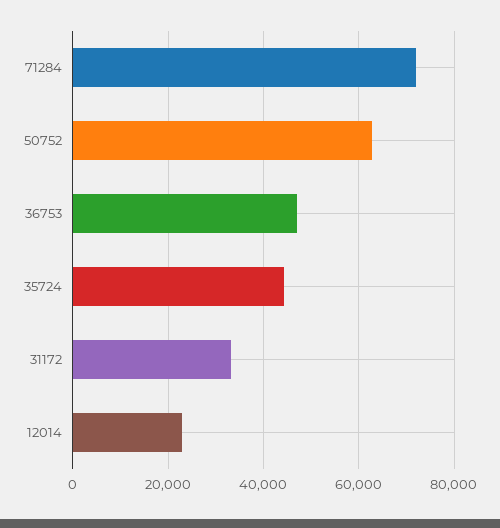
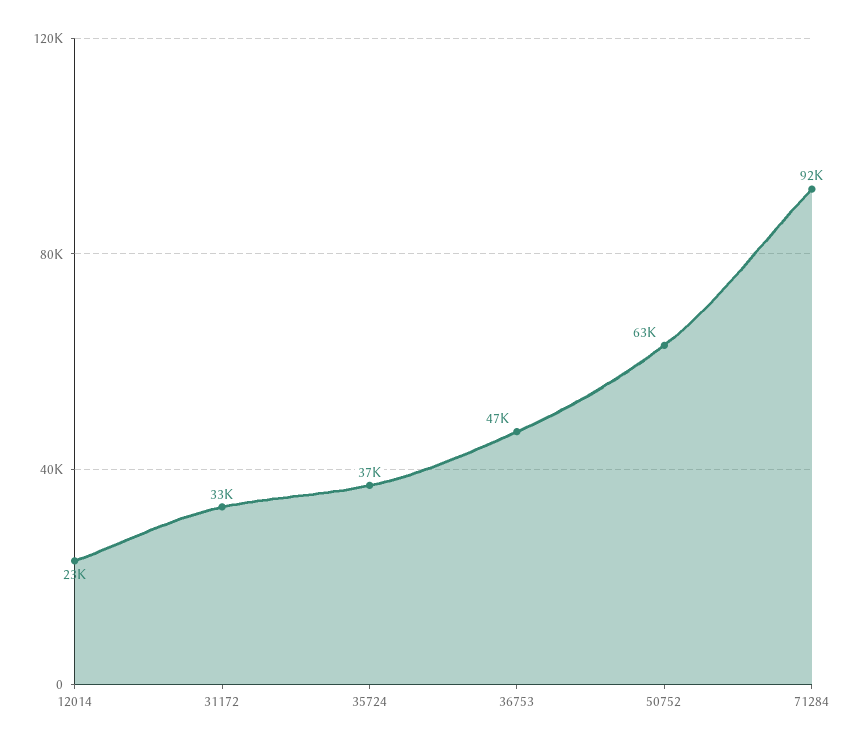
  {
-   "71284": 72000,
+   "71284": 92000,
    "50752": 63000,
    "36753": 47000,
-   "35724": 44000,
+   "35724": 37000,
    "31172": 33000,
    "12014": 23000
  }

